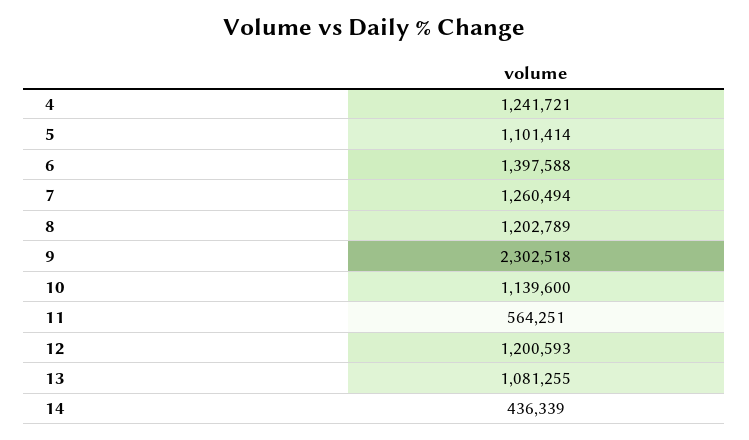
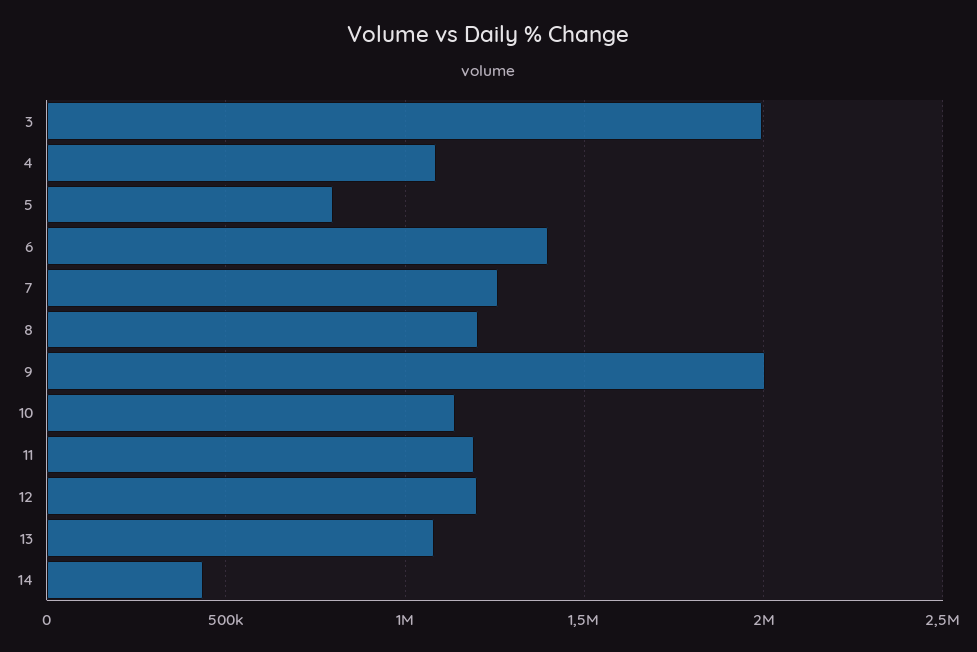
  {
-   "4": 1241721,
+   "4": 1100000,
-   "5": 1101414,
+   "5": 800000,
    "6": 1397588,
    "7": 1260494,
    "8": 1202789,
-   "9": 2302518,
+   "9": 2000000,
    "10": 1139600,
-   "11": 564251,
+   "11": 1200000,
    "12": 1200593,
    "13": 1081255,
-   "14": 436339
+   "14": 436339,
+   "3": 2000000
  }

